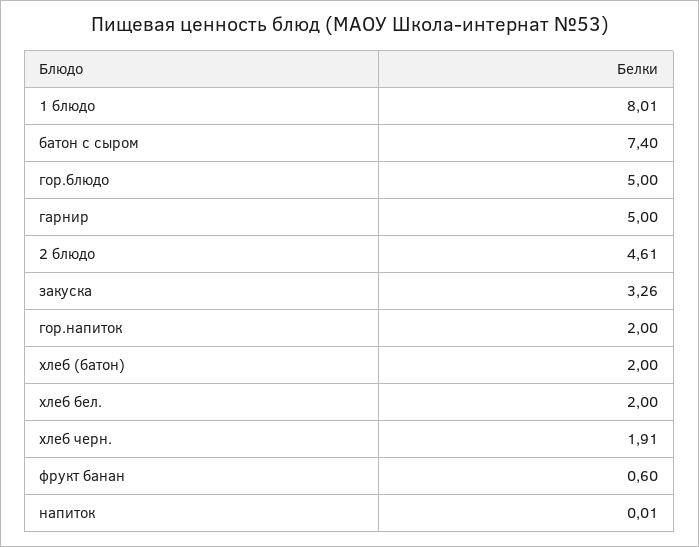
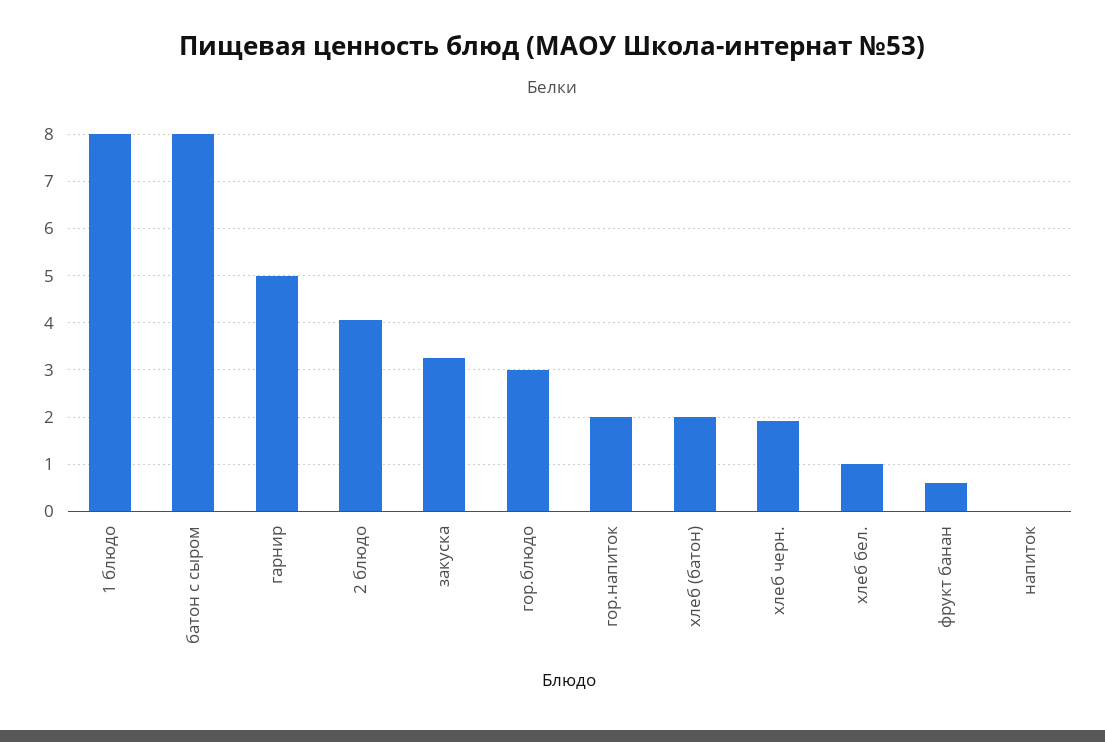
  {
    "1 блюдо": 8.01,
-   "батон с сыром": 7.4,
+   "батон с сыром": 8,
-   "гор.блюдо": 5,
+   "гор.блюдо": 3,
    "гарнир": 5,
-   "2 блюдо": 4.61,
+   "2 блюдо": 4,
    "закуска": 3.26,
    "гор.напиток": 2,
    "хлеб (батон)": 2,
-   "хлеб бел.": 2,
+   "хлеб бел.": 1,
    "хлеб черн.": 1.91,
    "фрукт банан": 0.6,
    "напиток": 0.01
  }

